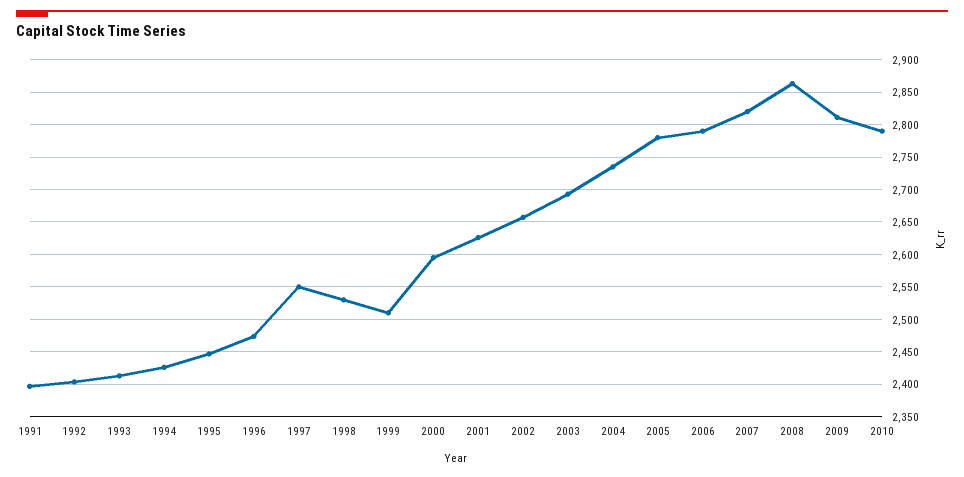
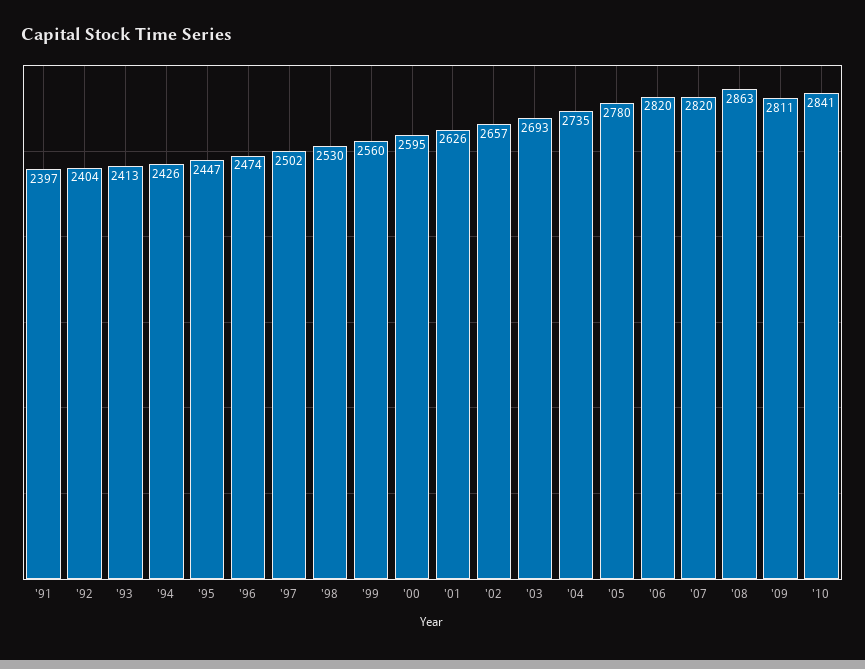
  {
    "1991": 2397,
    "1992": 2404,
    "1993": 2413,
    "1994": 2426,
    "1995": 2447,
    "1996": 2474,
-   "1997": 2550,
+   "1997": 2502,
    "1998": 2530,
-   "1999": 2510,
+   "1999": 2560,
    "2000": 2595,
    "2001": 2626,
    "2002": 2657,
    "2003": 2693,
    "2004": 2735,
    "2005": 2780,
-   "2006": 2790,
+   "2006": 2820,
    "2007": 2820,
    "2008": 2863,
    "2009": 2811,
-   "2010": 2790
+   "2010": 2841
  }

